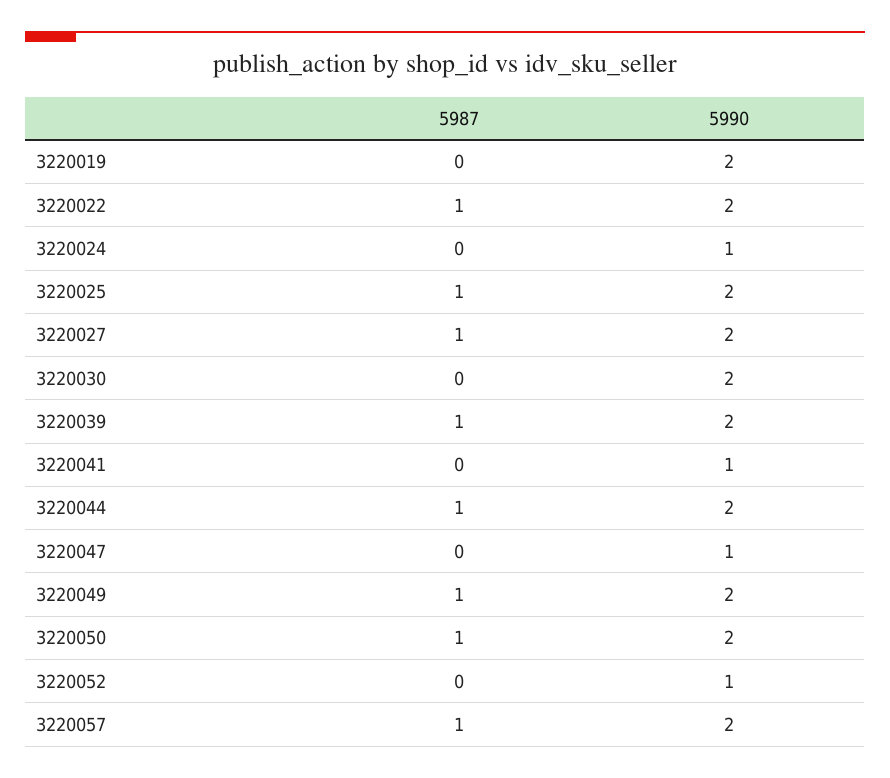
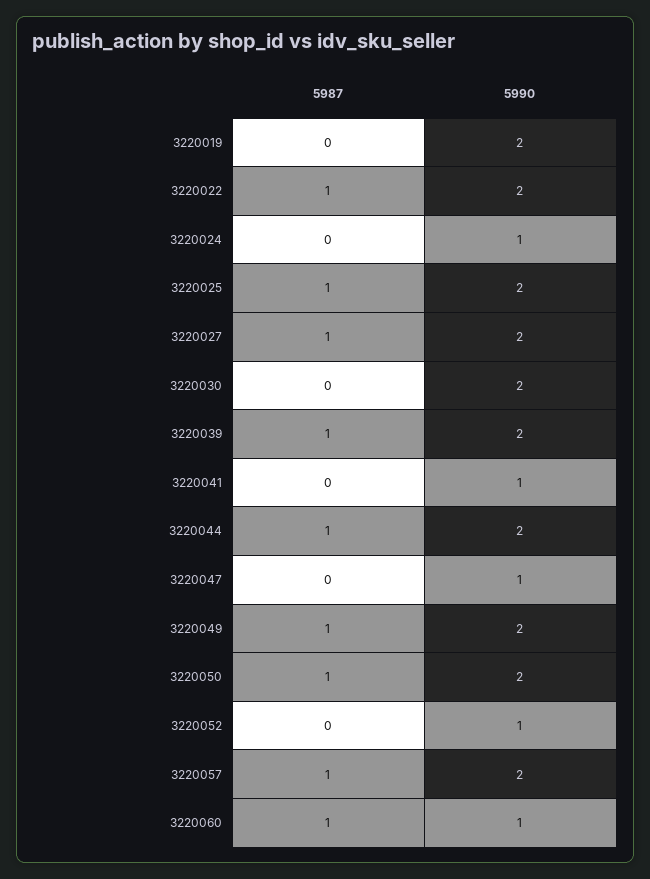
  {
    "5987": {
      "3220019": 0,
      "3220022": 1,
      "3220024": 0,
      "3220025": 1,
      "3220027": 1,
      "3220030": 0,
      "3220039": 1,
      "3220041": 0,
      "3220044": 1,
      "3220047": 0,
      "3220049": 1,
      "3220050": 1,
      "3220052": 0,
-     "3220057": 1
+     "3220057": 1,
+     "3220060": 1
    },
    "5990": {
      "3220019": 2,
      "3220022": 2,
      "3220024": 1,
      "3220025": 2,
      "3220027": 2,
      "3220030": 2,
      "3220039": 2,
      "3220041": 1,
      "3220044": 2,
      "3220047": 1,
      "3220049": 2,
      "3220050": 2,
      "3220052": 1,
-     "3220057": 2
+     "3220057": 2,
+     "3220060": 1
    }
  }

